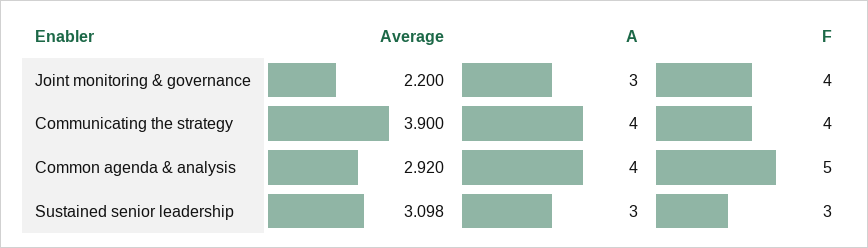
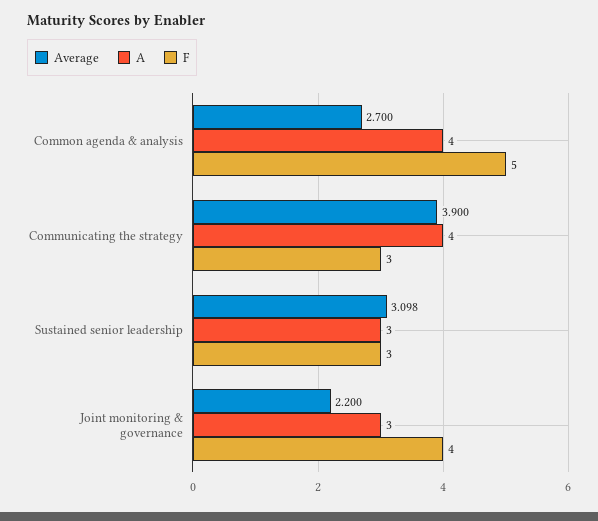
  {
    "Average": {
      "Joint monitoring & governance": 2.2,
      "Communicating the strategy": 3.9,
-     "Common agenda & analysis": 2.92,
+     "Common agenda & analysis": 2.7,
      "Sustained senior leadership": 3.098
    },
    "A": {
      "Joint monitoring & governance": 3,
      "Communicating the strategy": 4,
      "Common agenda & analysis": 4,
      "Sustained senior leadership": 3
    },
    "F": {
      "Joint monitoring & governance": 4,
-     "Communicating the strategy": 4,
+     "Communicating the strategy": 3,
      "Common agenda & analysis": 5,
      "Sustained senior leadership": 3
    }
  }

